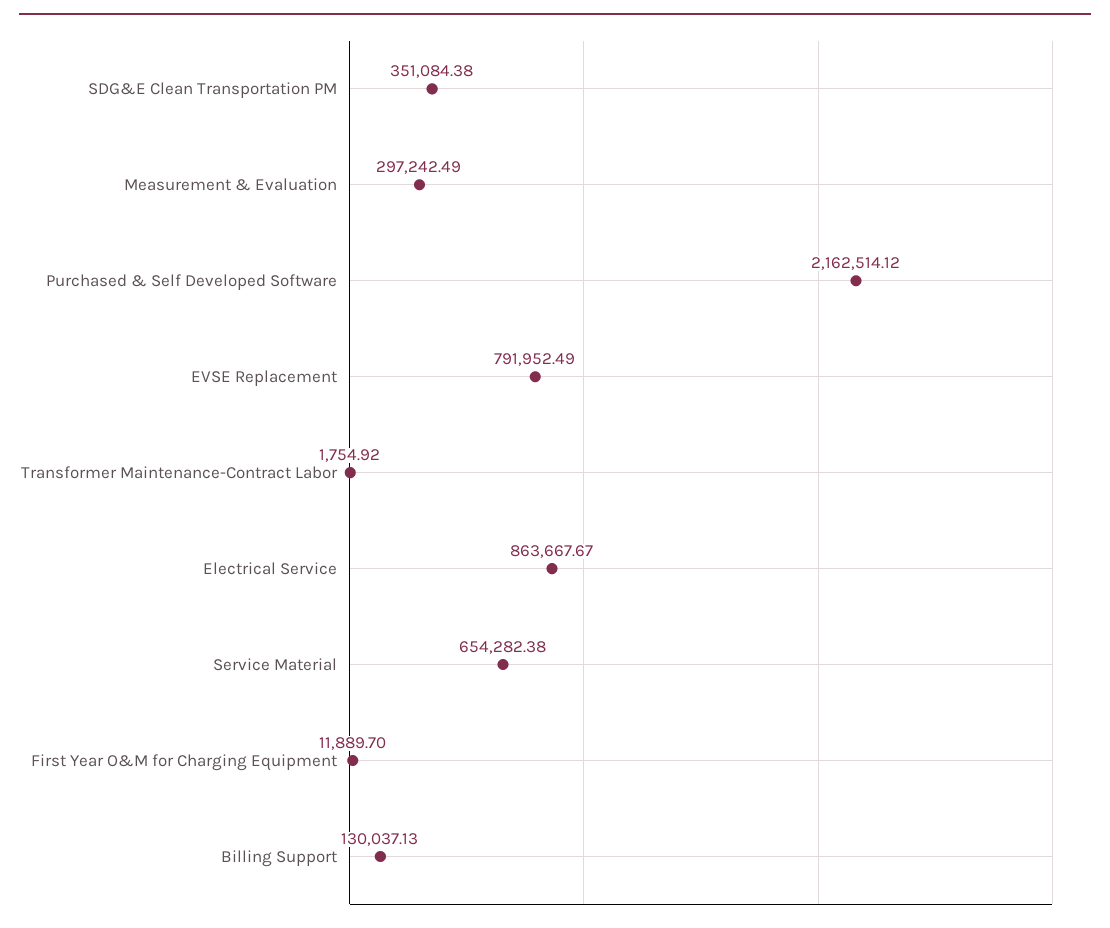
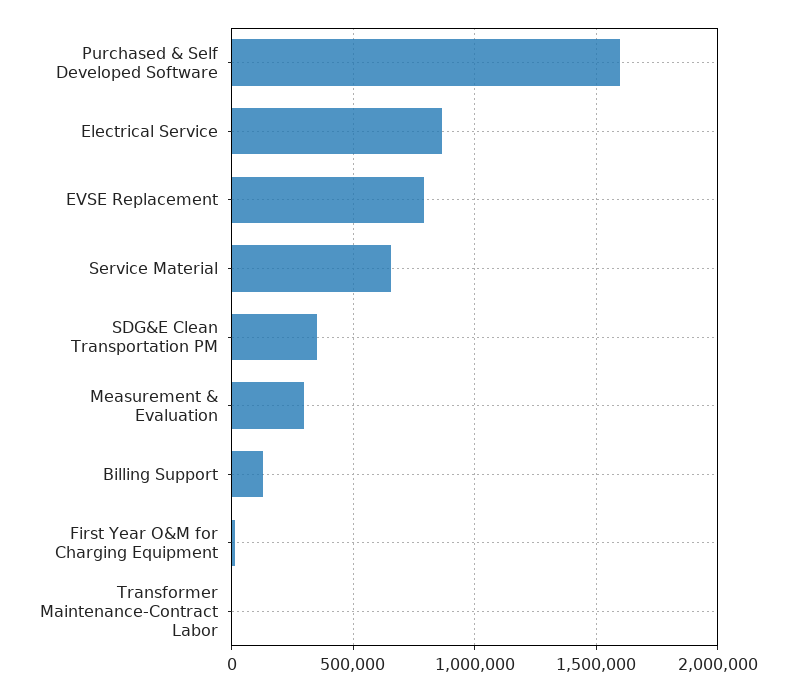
  {
    "SDG&E Clean Transportation PM": 351084.38,
    "Measurement & Evaluation": 297242.49,
-   "Purchased & Self Developed Software": 2162514.12,
+   "Purchased & Self Developed Software": 1600000,
    "EVSE Replacement": 791952.49,
    "Transformer Maintenance-Contract Labor": 1754.92,
    "Electrical Service": 863667.67,
    "Service Material": 654282.38,
    "First Year O&M for Charging Equipment": 11889.7,
    "Billing Support": 130037.13
  }

